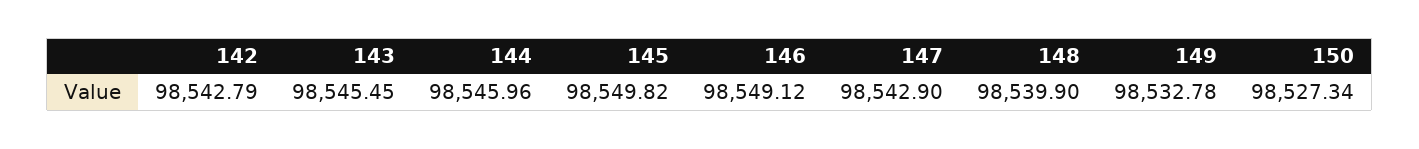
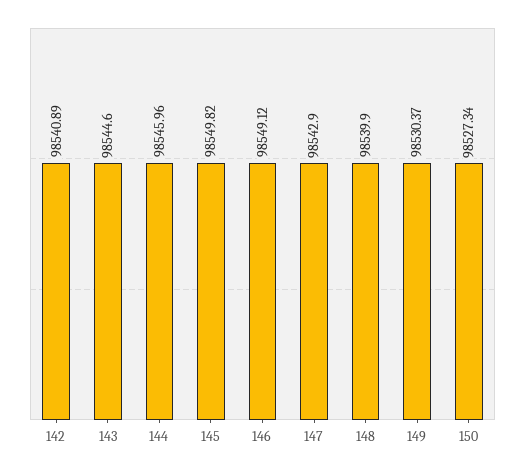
  {
-   "142": 98542.79,
+   "142": 98540.89,
-   "143": 98545.45,
+   "143": 98544.6,
    "144": 98545.96,
    "145": 98549.82,
    "146": 98549.12,
    "147": 98542.9,
    "148": 98539.9,
-   "149": 98532.78,
+   "149": 98530.37,
    "150": 98527.34
  }

